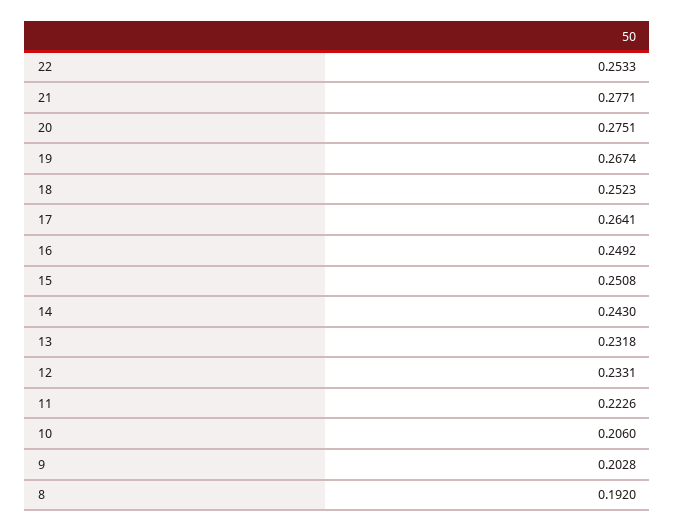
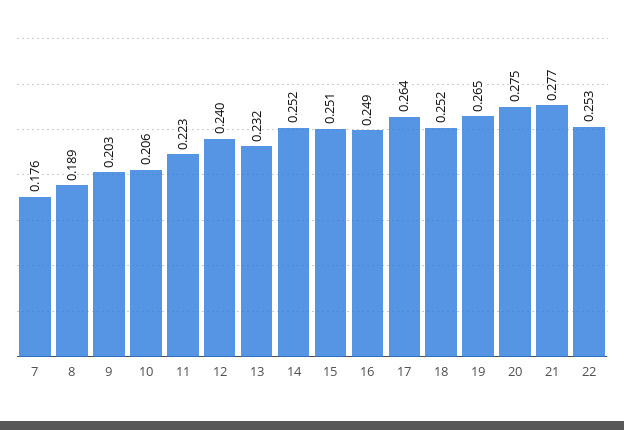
  {
    "22": 0.2533,
    "21": 0.2771,
    "20": 0.2751,
-   "19": 0.2674,
+   "19": 0.265,
    "18": 0.2523,
    "17": 0.2641,
    "16": 0.2492,
    "15": 0.2508,
-   "14": 0.243,
+   "14": 0.252,
    "13": 0.2318,
-   "12": 0.2331,
+   "12": 0.24,
    "11": 0.2226,
    "10": 0.206,
    "9": 0.2028,
-   "8": 0.192
+   "8": 0.189,
+   "7": 0.176
  }

